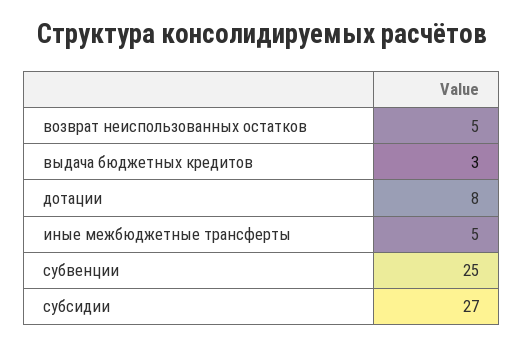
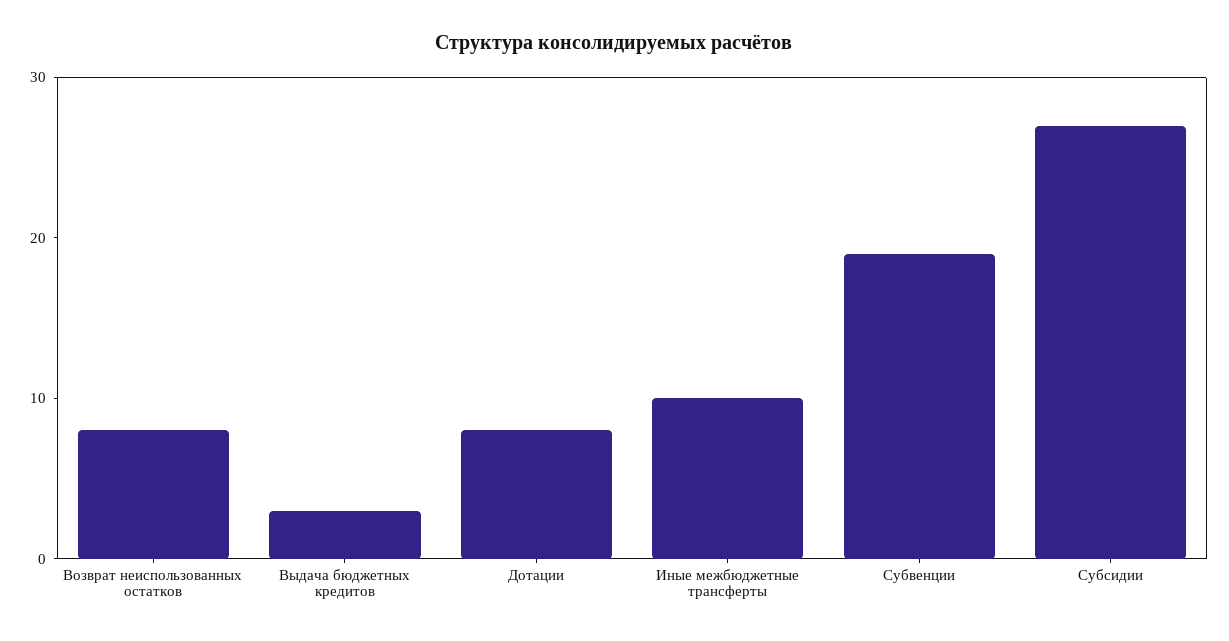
  {
-   "возврат неиспользованных остатков": 5,
+   "возврат неиспользованных остатков": 8,
    "выдача бюджетных кредитов": 3,
    "дотации": 8,
-   "иные межбюджетные трансферты": 5,
+   "иные межбюджетные трансферты": 10,
-   "субвенции": 25,
+   "субвенции": 19,
    "субсидии": 27
  }

